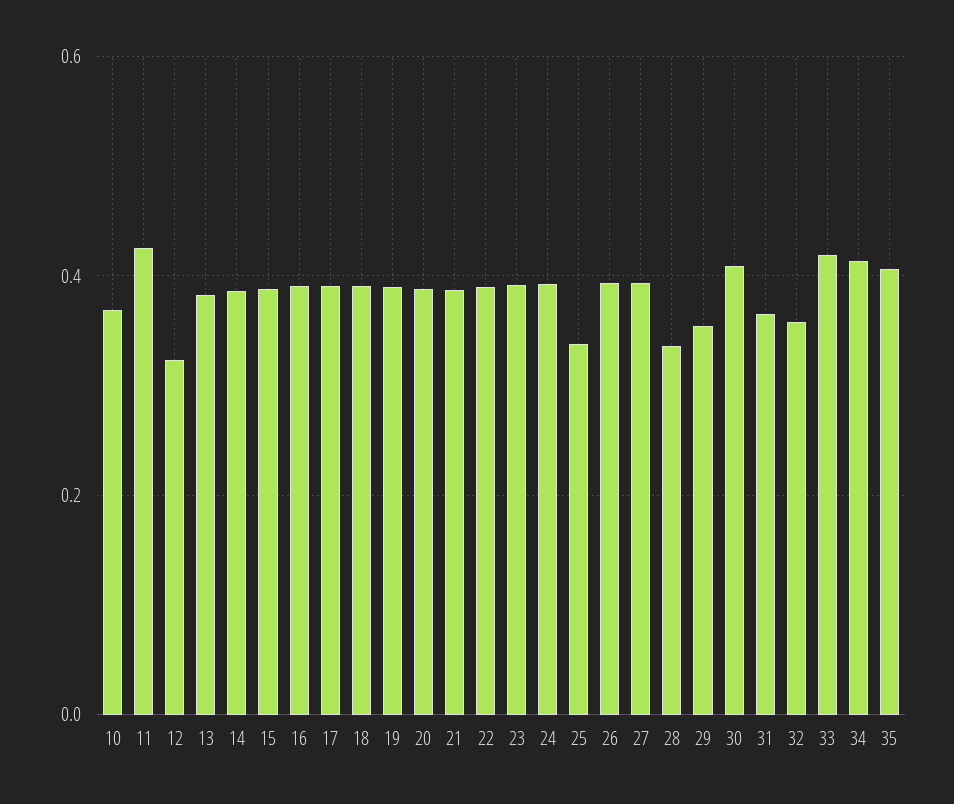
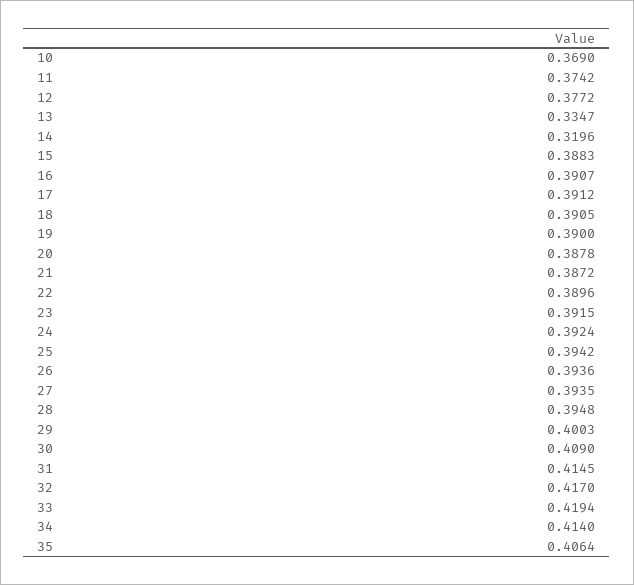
  {
    "10": 0.369,
-   "11": 0.42,
+   "11": 0.3742,
-   "12": 0.32,
+   "12": 0.3772,
-   "13": 0.38,
+   "13": 0.3347,
-   "14": 0.38,
+   "14": 0.3196,
    "15": 0.3883,
    "16": 0.3907,
    "17": 0.3912,
    "18": 0.3905,
    "19": 0.39,
    "20": 0.3878,
    "21": 0.3872,
    "22": 0.3896,
    "23": 0.3915,
    "24": 0.3924,
-   "25": 0.34,
+   "25": 0.3942,
    "26": 0.3936,
    "27": 0.3935,
-   "28": 0.34,
+   "28": 0.3948,
-   "29": 0.36,
+   "29": 0.4003,
    "30": 0.409,
-   "31": 0.36,
+   "31": 0.4145,
-   "32": 0.36,
+   "32": 0.417,
    "33": 0.4194,
    "34": 0.414,
    "35": 0.4064
  }

